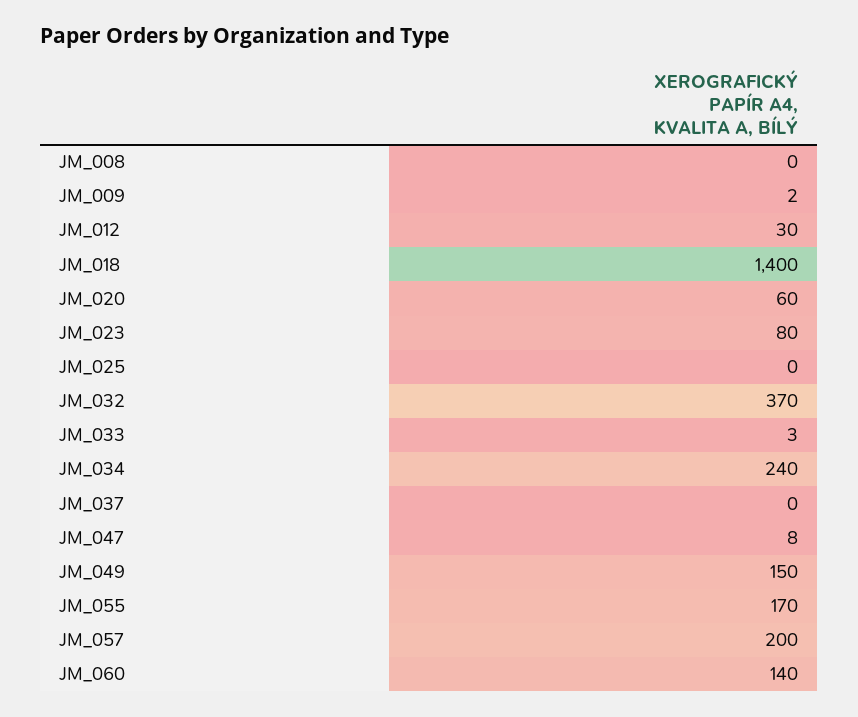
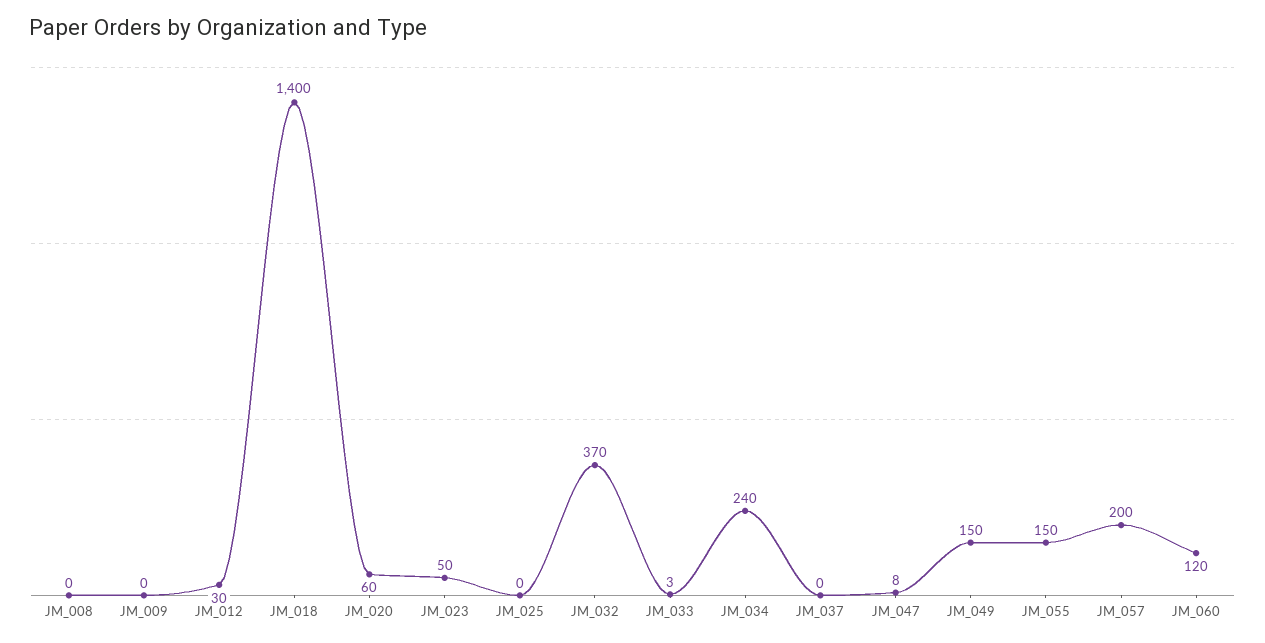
  {
    "JM_008": 0,
-   "JM_009": 2,
+   "JM_009": 0,
    "JM_012": 30,
    "JM_018": 1400,
    "JM_020": 60,
-   "JM_023": 80,
+   "JM_023": 50,
    "JM_025": 0,
    "JM_032": 370,
    "JM_033": 3,
    "JM_034": 240,
    "JM_037": 0,
    "JM_047": 8,
    "JM_049": 150,
-   "JM_055": 170,
+   "JM_055": 150,
    "JM_057": 200,
-   "JM_060": 140
+   "JM_060": 120
  }

